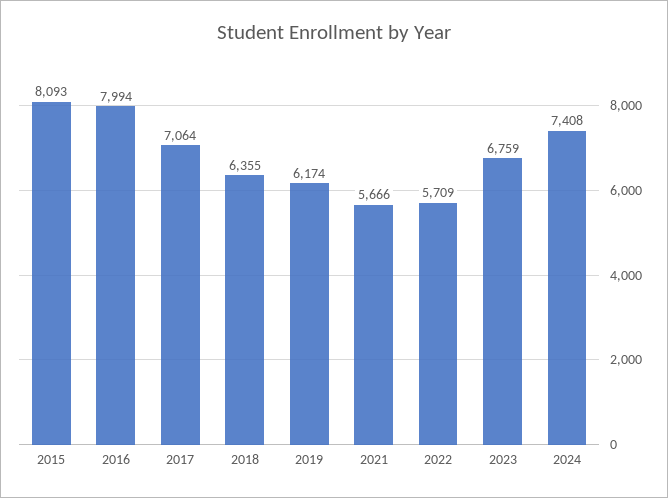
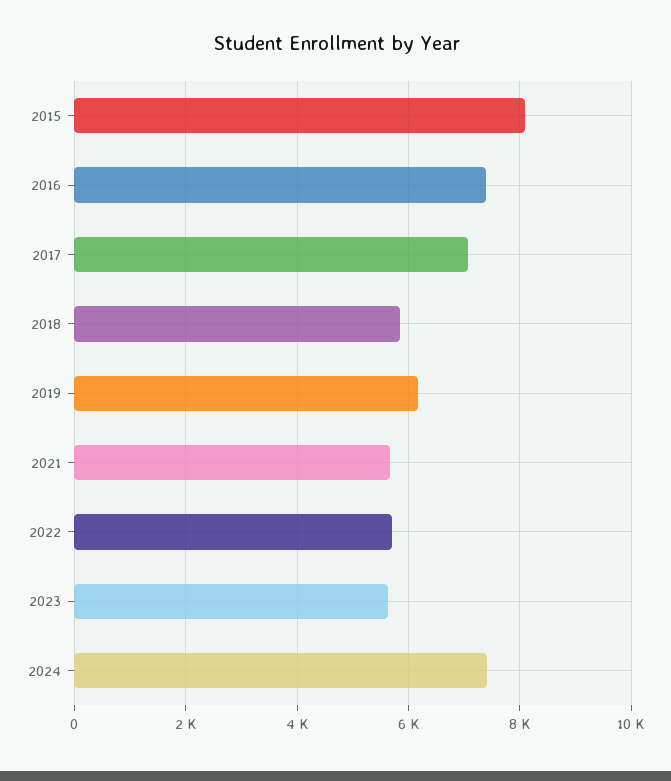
  {
    "2015": 8093,
-   "2016": 7994,
+   "2016": 7400,
    "2017": 7064,
-   "2018": 6355,
+   "2018": 5800,
    "2019": 6174,
    "2021": 5666,
    "2022": 5709,
-   "2023": 6759,
+   "2023": 5600,
    "2024": 7408
  }

